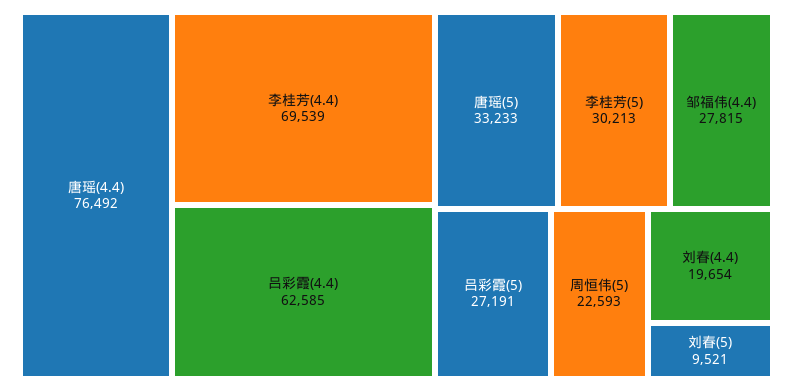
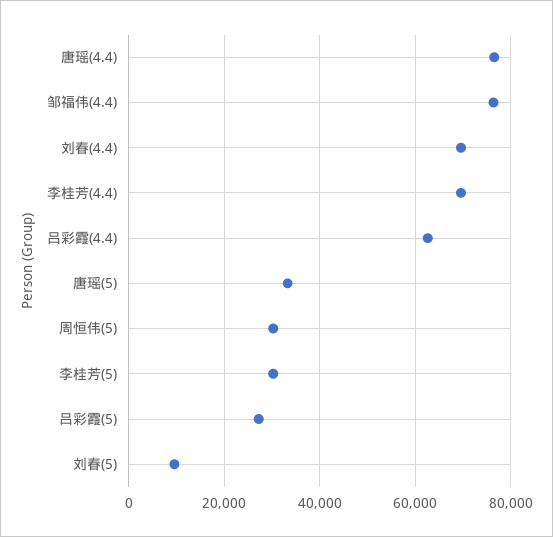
  {
    "唐瑶(4.4)": 76492,
    "李桂芳(4.4)": 69539,
    "吕彩霞(4.4)": 62585,
    "唐瑶(5)": 33233,
    "李桂芳(5)": 30213,
-   "邹福伟(4.4)": 27815,
+   "邹福伟(4.4)": 76000,
    "吕彩霞(5)": 27191,
-   "周恒伟(5)": 22593,
+   "周恒伟(5)": 30000,
-   "刘春(4.4)": 19654,
+   "刘春(4.4)": 70000,
    "刘春(5)": 9521
  }

